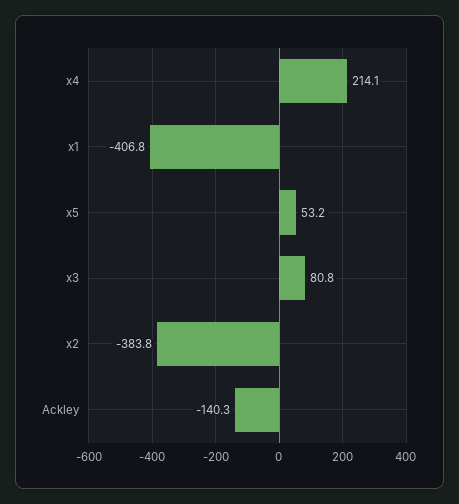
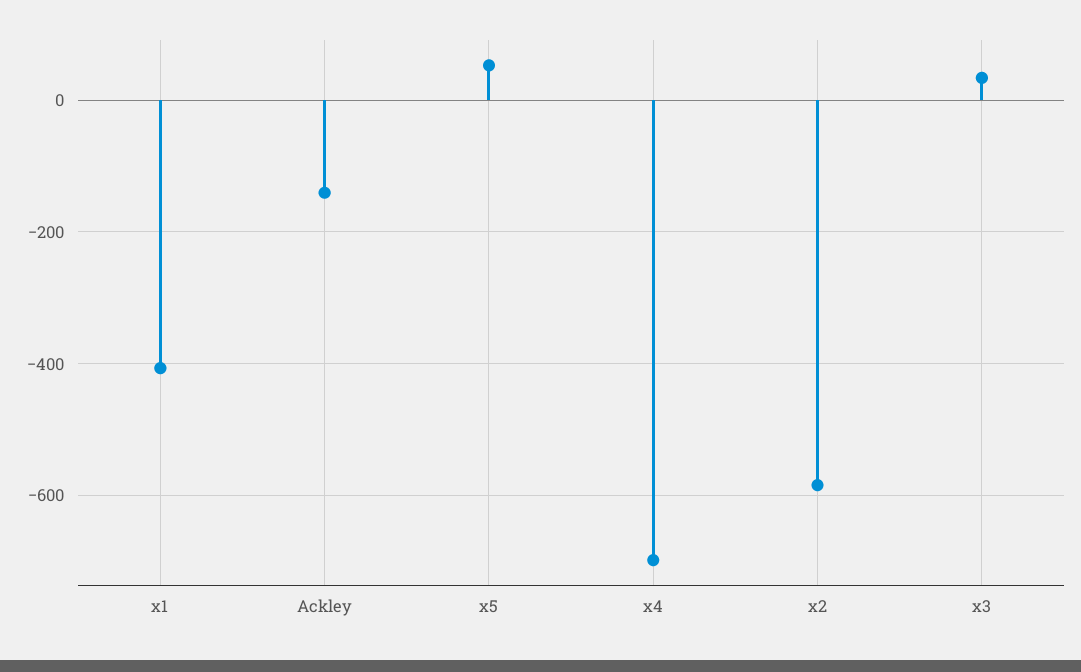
  {
-   "x4": 214.1,
+   "x4": -700,
    "x1": -406.8,
    "x5": 53.2,
-   "x3": 80.8,
+   "x3": 40,
-   "x2": -383.8,
+   "x2": -580,
    "Ackley": -140.3
  }

